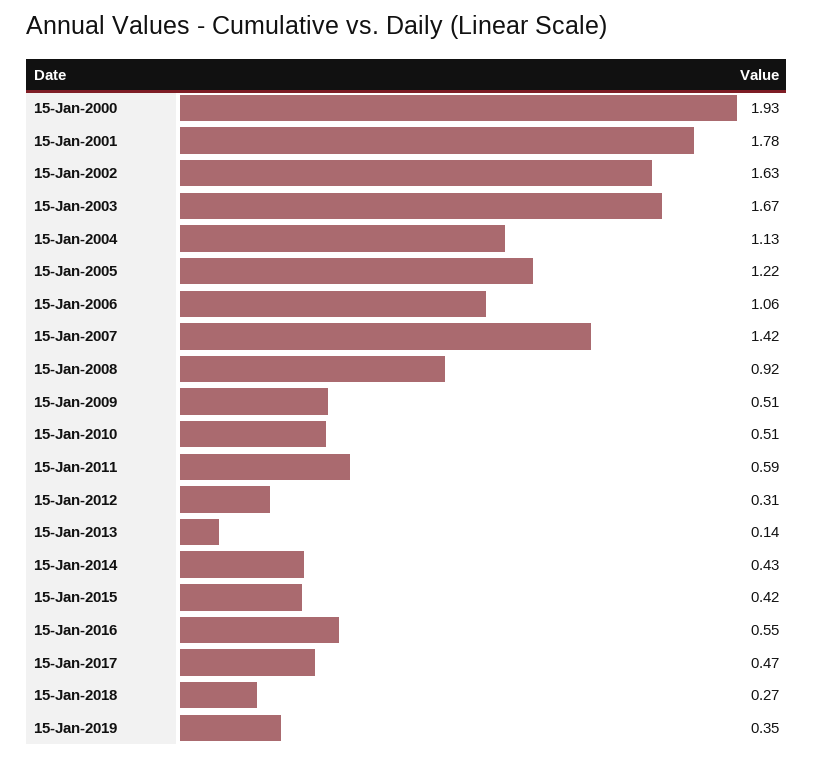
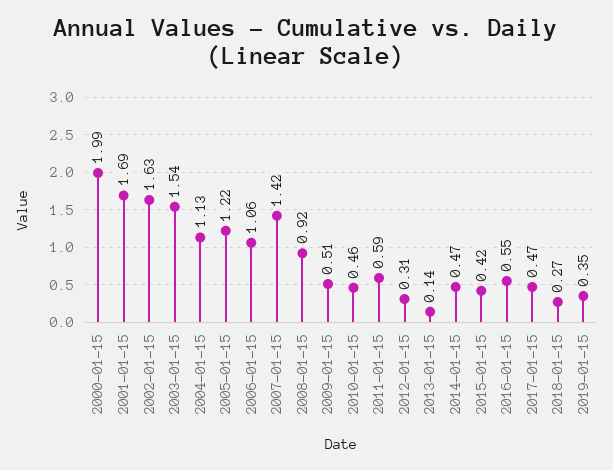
  {
-   "15-Jan-2000": 1.93,
+   "15-Jan-2000": 1.99,
-   "15-Jan-2001": 1.78,
+   "15-Jan-2001": 1.69,
    "15-Jan-2002": 1.63,
-   "15-Jan-2003": 1.67,
+   "15-Jan-2003": 1.54,
    "15-Jan-2004": 1.13,
    "15-Jan-2005": 1.22,
    "15-Jan-2006": 1.06,
    "15-Jan-2007": 1.42,
    "15-Jan-2008": 0.92,
    "15-Jan-2009": 0.51,
-   "15-Jan-2010": 0.51,
+   "15-Jan-2010": 0.46,
    "15-Jan-2011": 0.59,
    "15-Jan-2012": 0.31,
    "15-Jan-2013": 0.14,
-   "15-Jan-2014": 0.43,
+   "15-Jan-2014": 0.47,
    "15-Jan-2015": 0.42,
    "15-Jan-2016": 0.55,
    "15-Jan-2017": 0.47,
    "15-Jan-2018": 0.27,
    "15-Jan-2019": 0.35
  }

